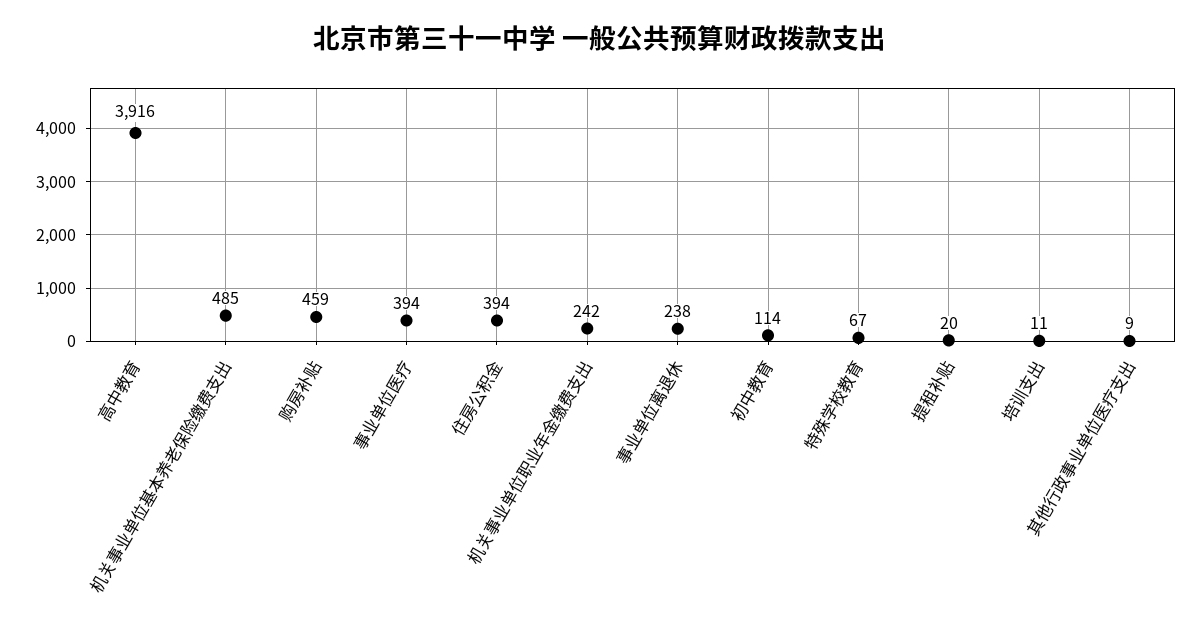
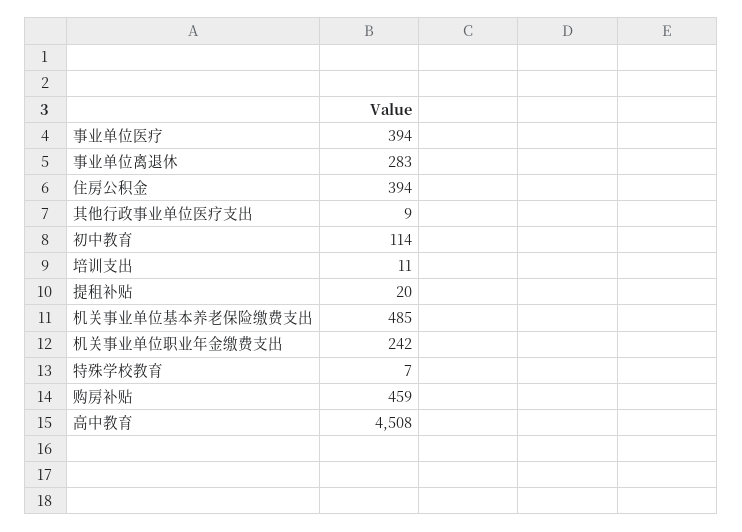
  {
-   "高中教育": 3916,
+   "高中教育": 4508,
    "机关事业单位基本养老保险缴费支出": 485,
    "购房补贴": 459,
    "事业单位医疗": 394,
    "住房公积金": 394,
    "机关事业单位职业年金缴费支出": 242,
-   "事业单位离退休": 238,
+   "事业单位离退休": 283,
    "初中教育": 114,
-   "特殊学校教育": 67,
+   "特殊学校教育": 7,
    "提租补贴": 20,
    "培训支出": 11,
    "其他行政事业单位医疗支出": 9
  }

